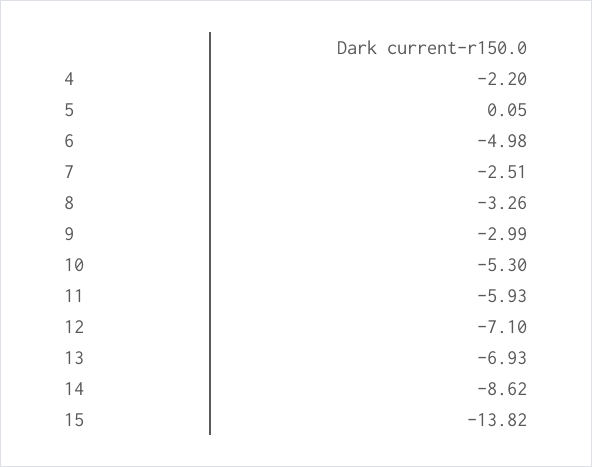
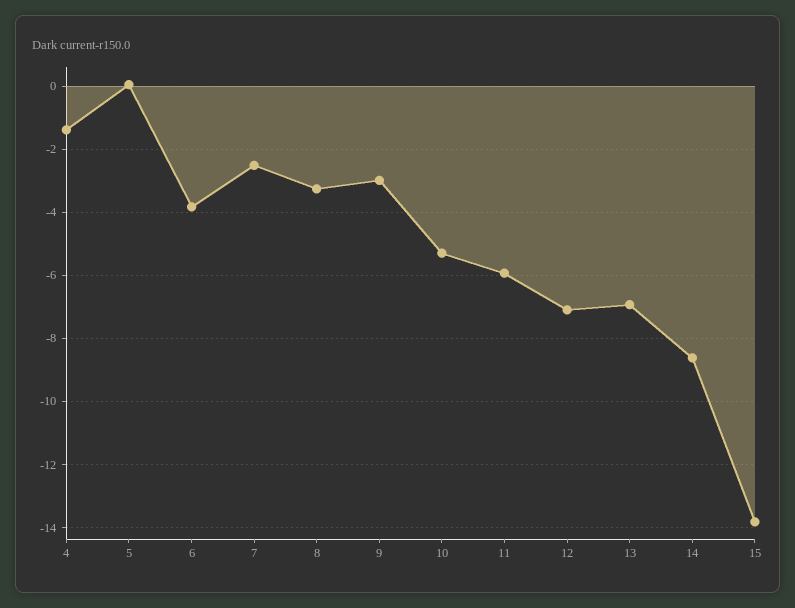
  {
-   "4": -2.2,
+   "4": -1.4,
    "5": 0.05,
-   "6": -4.98,
+   "6": -3.8,
    "7": -2.51,
    "8": -3.26,
    "9": -2.99,
    "10": -5.3,
    "11": -5.93,
    "12": -7.1,
    "13": -6.93,
    "14": -8.62,
    "15": -13.82
  }

